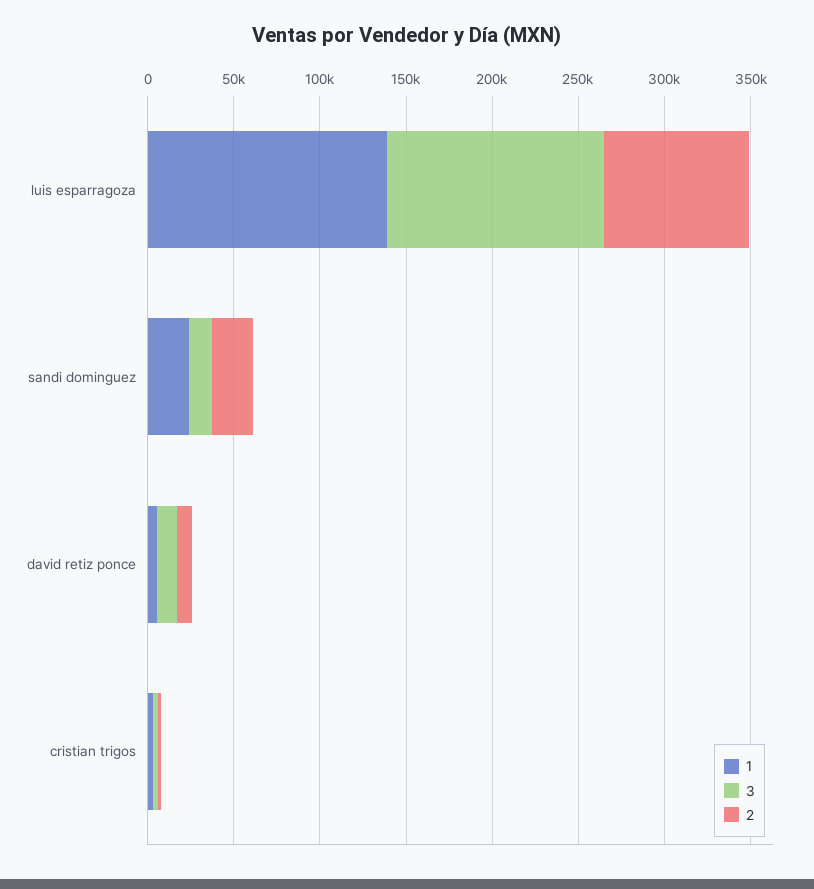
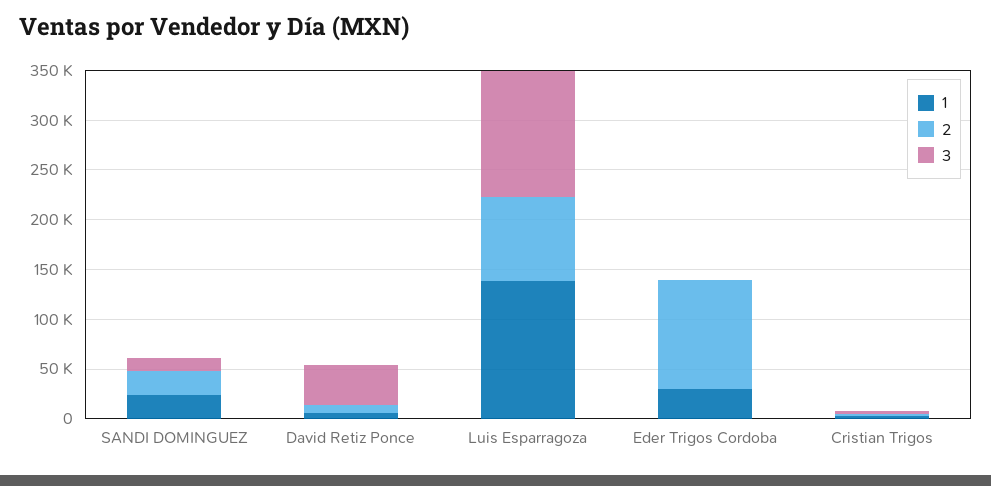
  {
    "1": {
      "luis esparragoza": 140000,
      "sandi dominguez": 20000,
      "david retiz ponce": 10000,
-     "cristian trigos": 0
+     "cristian trigos": 0,
+     "Eder Trigos Cordoba": 30000
    },
    "3": {
      "luis esparragoza": 130000,
      "sandi dominguez": 10000,
-     "david retiz ponce": 10000,
+     "david retiz ponce": 40000,
-     "cristian trigos": 0
+     "cristian trigos": 0,
+     "Eder Trigos Cordoba": 0
    },
    "2": {
      "luis esparragoza": 80000,
      "sandi dominguez": 20000,
      "david retiz ponce": 10000,
-     "cristian trigos": 0
+     "cristian trigos": 0,
+     "Eder Trigos Cordoba": 110000
    }
  }

